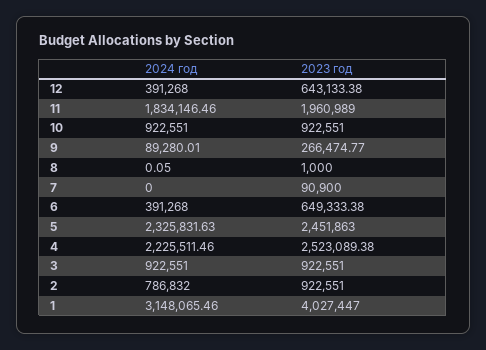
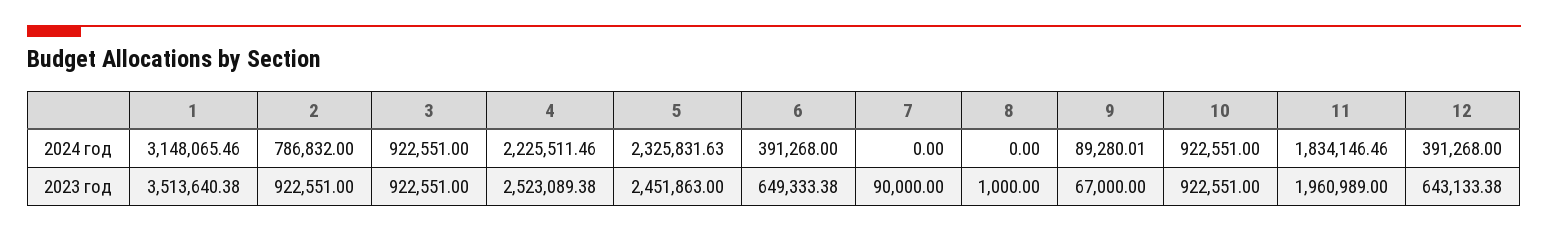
  {
    "2024 год": {
      "12": 391268,
      "11": 1834146.46,
      "10": 922551,
      "9": 89280.01,
-     "8": 0.05,
+     "8": 0,
      "7": 0,
      "6": 391268,
      "5": 2325831.63,
      "4": 2225511.46,
      "3": 922551,
      "2": 786832,
      "1": 3148065.46
    },
    "2023 год": {
      "12": 643133.38,
      "11": 1960989,
      "10": 922551,
-     "9": 266474.77,
+     "9": 67000,
      "8": 1000,
-     "7": 90900,
+     "7": 90000,
      "6": 649333.38,
      "5": 2451863,
      "4": 2523089.38,
      "3": 922551,
      "2": 922551,
-     "1": 4027447
+     "1": 3513640.38
    }
  }

